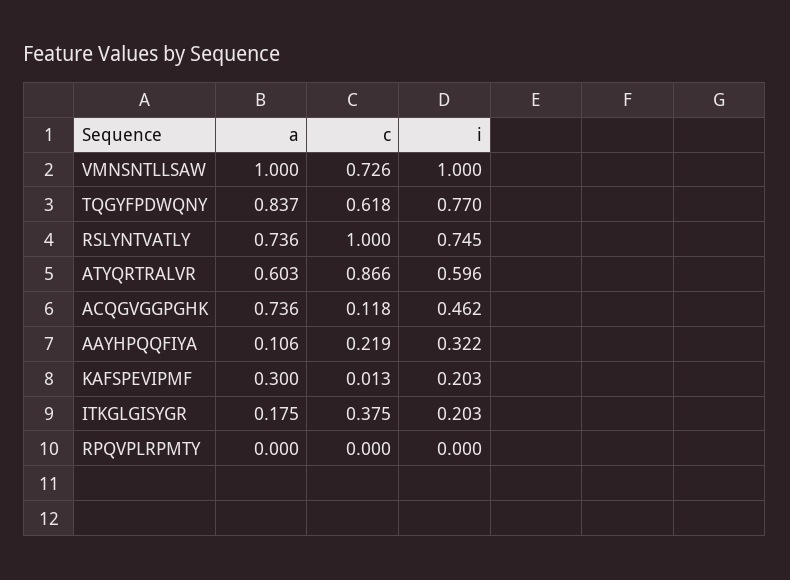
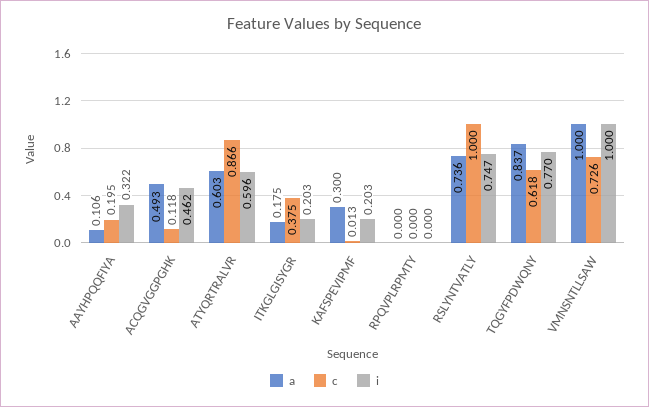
  {
    "a": {
      "VMNSNTLLSAW": 1,
      "TQGYFPDWQNY": 0.837,
      "RSLYNTVATLY": 0.736,
      "ATYQRTRALVR": 0.603,
-     "ACQGVGGPGHK": 0.736,
+     "ACQGVGGPGHK": 0.493,
      "AAYHPQQFIYA": 0.106,
      "KAFSPEVIPMF": 0.3,
      "ITKGLGISYGR": 0.175,
      "RPQVPLRPMTY": 0
    },
    "c": {
      "VMNSNTLLSAW": 0.726,
      "TQGYFPDWQNY": 0.618,
      "RSLYNTVATLY": 1,
      "ATYQRTRALVR": 0.866,
      "ACQGVGGPGHK": 0.118,
-     "AAYHPQQFIYA": 0.219,
+     "AAYHPQQFIYA": 0.195,
      "KAFSPEVIPMF": 0.013,
      "ITKGLGISYGR": 0.375,
      "RPQVPLRPMTY": 0
    },
    "i": {
      "VMNSNTLLSAW": 1,
      "TQGYFPDWQNY": 0.77,
-     "RSLYNTVATLY": 0.745,
+     "RSLYNTVATLY": 0.747,
      "ATYQRTRALVR": 0.596,
      "ACQGVGGPGHK": 0.462,
      "AAYHPQQFIYA": 0.322,
      "KAFSPEVIPMF": 0.203,
      "ITKGLGISYGR": 0.203,
      "RPQVPLRPMTY": 0
    }
  }

